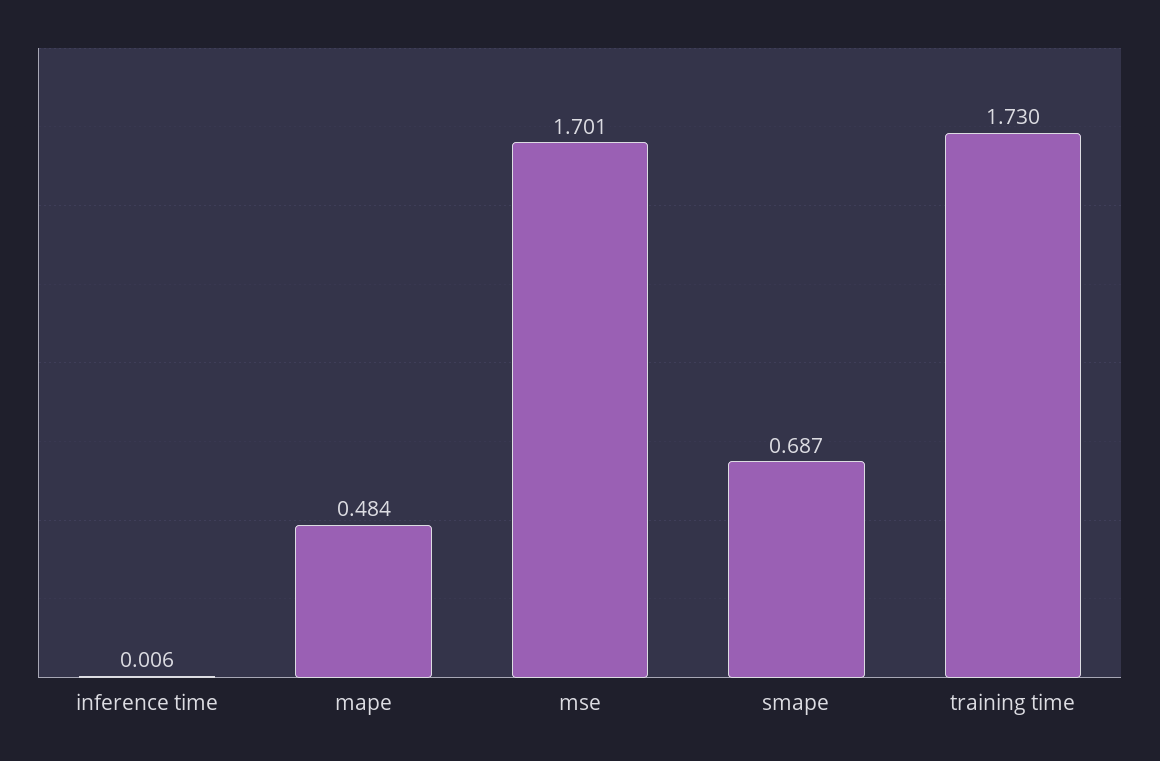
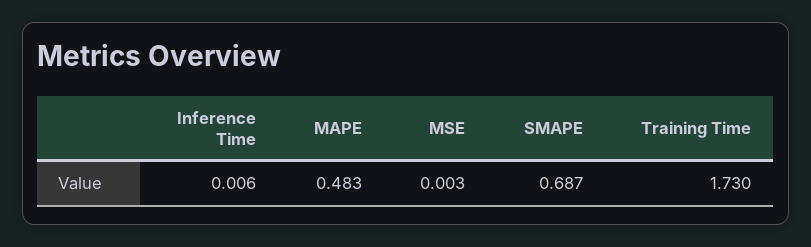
  {
    "inference time": 0.006,
-   "mape": 0.484,
+   "mape": 0.483,
-   "mse": 1.701,
+   "mse": 0.003,
    "smape": 0.687,
    "training time": 1.73
  }

